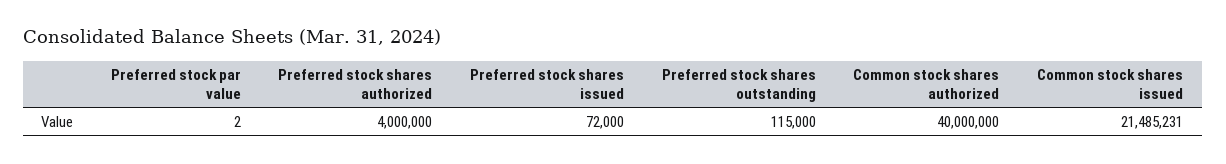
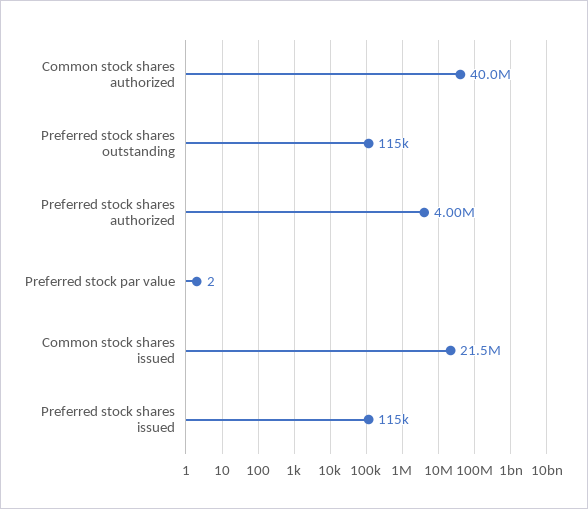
  {
    "Preferred stock par value": 2,
    "Preferred stock shares authorized": 4000000,
-   "Preferred stock shares issued": 72000,
+   "Preferred stock shares issued": 115000,
    "Preferred stock shares outstanding": 115000,
    "Common stock shares authorized": 40000000,
    "Common stock shares issued": 21485231
  }

